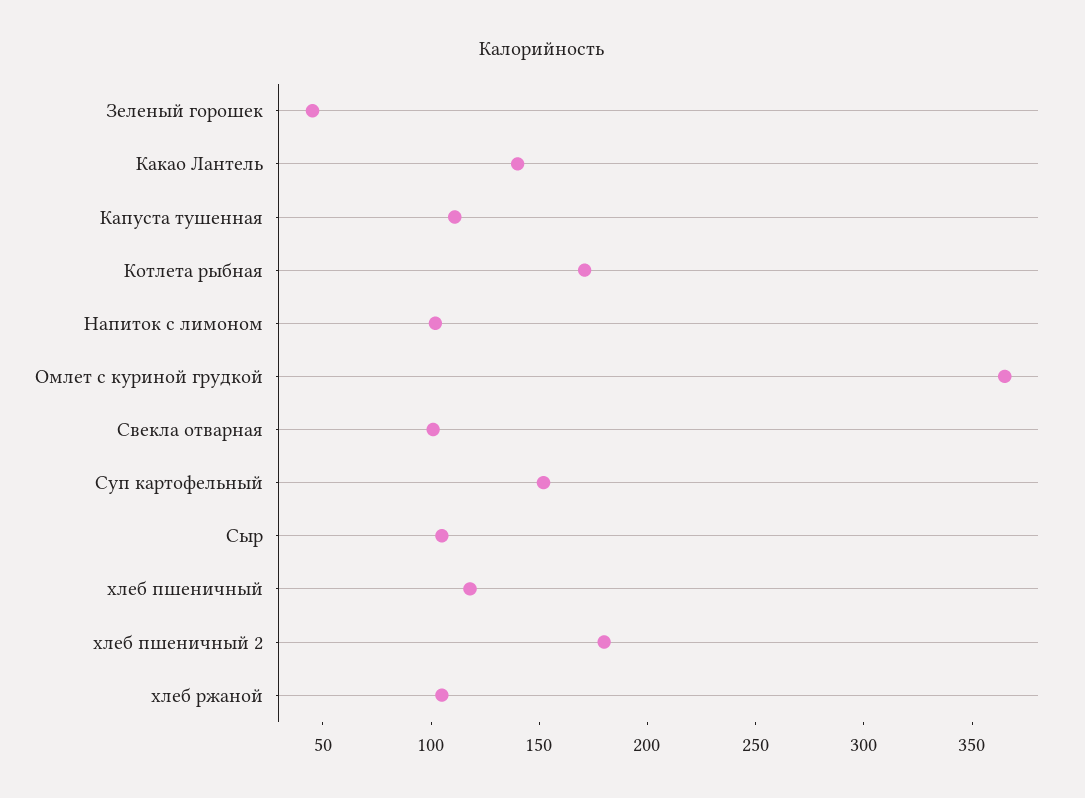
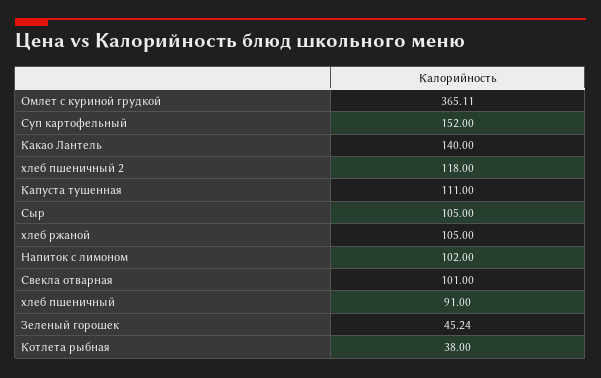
  {
    "Зеленый горошек": 45.24,
    "Какао Лантель": 140,
    "Капуста тушенная": 111,
-   "Котлета рыбная": 170,
+   "Котлета рыбная": 38,
    "Напиток с лимоном": 102,
    "Омлет с куриной грудкой": 365.11,
    "Свекла отварная": 101,
    "Суп картофельный": 152,
    "Сыр": 105,
-   "хлеб пшеничный": 120,
+   "хлеб пшеничный": 91,
-   "хлеб пшеничный 2": 180,
+   "хлеб пшеничный 2": 118,
    "хлеб ржаной": 105
  }

